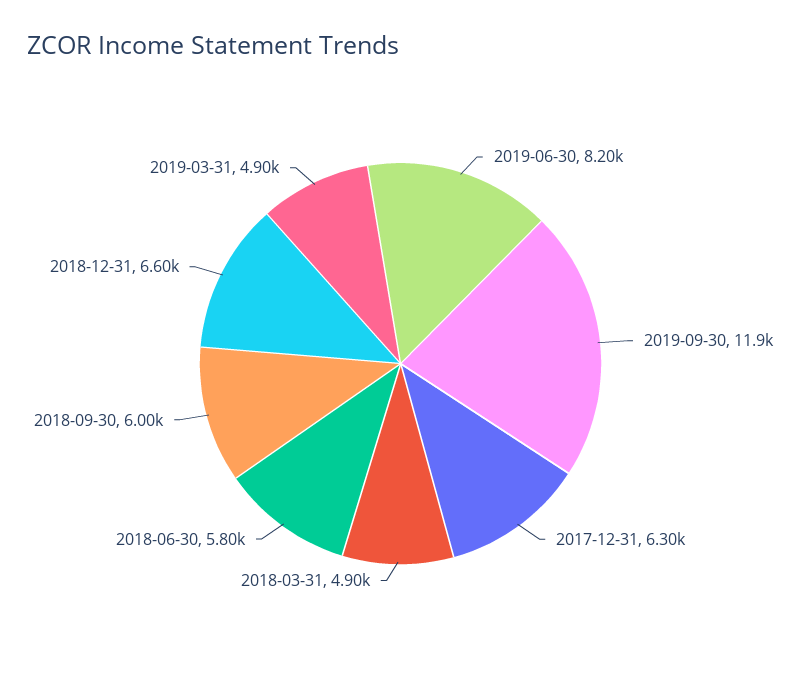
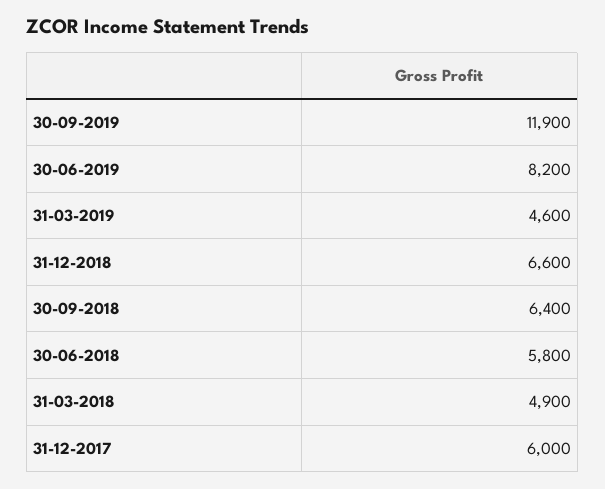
  {
    "2019-06-30": 8200,
    "2019-09-30": 11900,
-   "2017-12-31": 6300,
+   "2017-12-31": 6000,
    "2018-03-31": 4900,
    "2018-06-30": 5800,
-   "2018-09-30": 6000,
+   "2018-09-30": 6400,
    "2018-12-31": 6600,
-   "2019-03-31": 4900
+   "2019-03-31": 4600
  }

